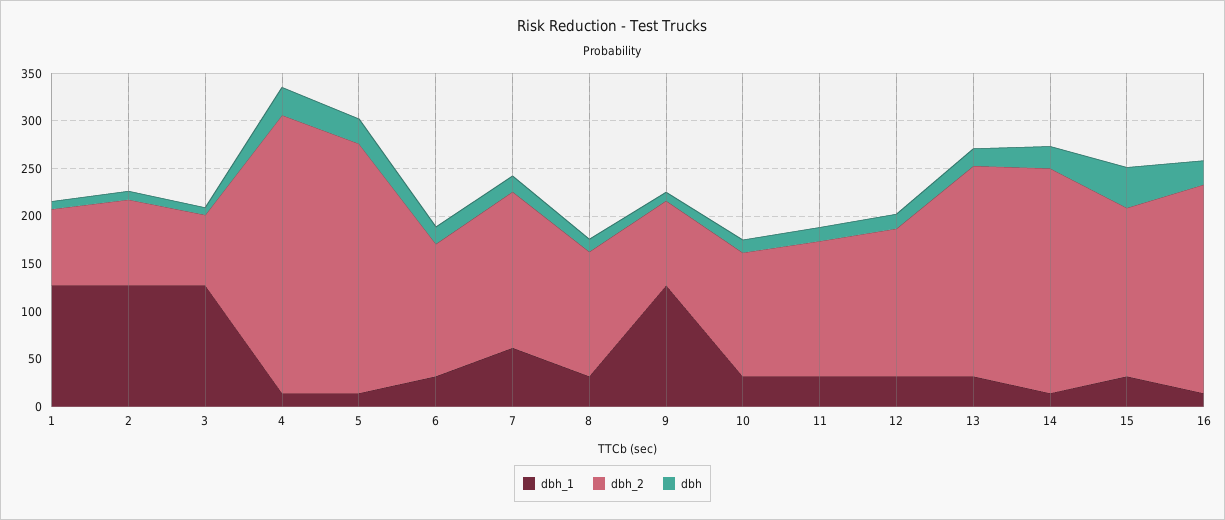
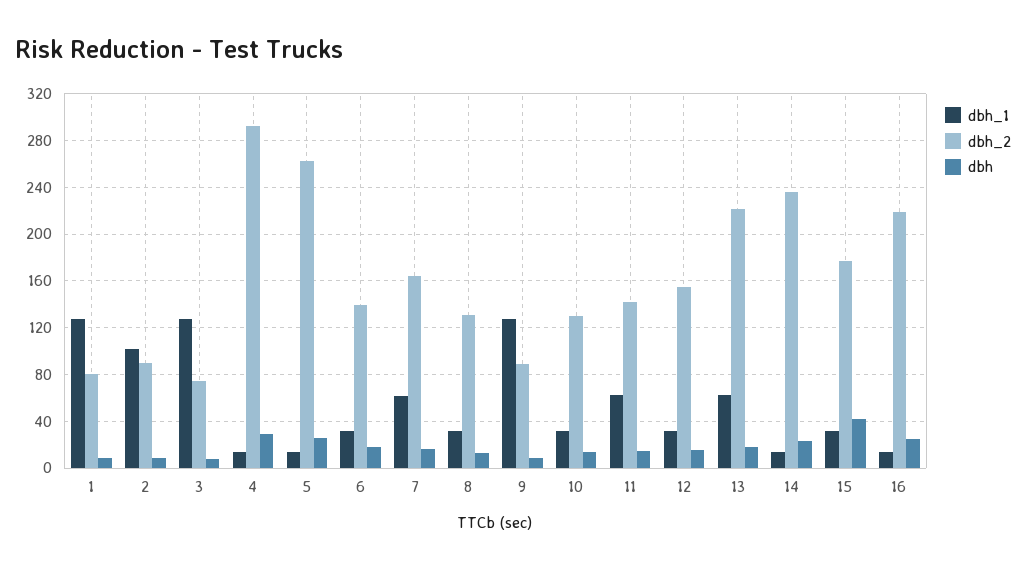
  {
    "dbh_1": {
      "1": 130,
-     "2": 130,
+     "2": 100,
      "3": 130,
      "4": 10,
      "5": 10,
      "6": 30,
      "7": 60,
      "8": 30,
      "9": 130,
      "10": 30,
-     "11": 30,
+     "11": 60,
      "12": 30,
-     "13": 30,
+     "13": 60,
      "14": 10,
      "15": 30,
      "16": 10
    },
    "dbh_2": {
      "1": 80,
      "2": 90,
      "3": 70,
      "4": 290,
      "5": 260,
      "6": 140,
      "7": 160,
      "8": 130,
      "9": 90,
      "10": 130,
      "11": 140,
      "12": 160,
      "13": 220,
      "14": 240,
      "15": 180,
      "16": 220
    },
    "dbh": {
      "1": 10,
      "2": 10,
      "3": 10,
      "4": 30,
      "5": 30,
      "6": 20,
      "7": 20,
      "8": 10,
      "9": 10,
      "10": 10,
      "11": 10,
      "12": 20,
      "13": 20,
      "14": 20,
      "15": 40,
      "16": 30
    }
  }

